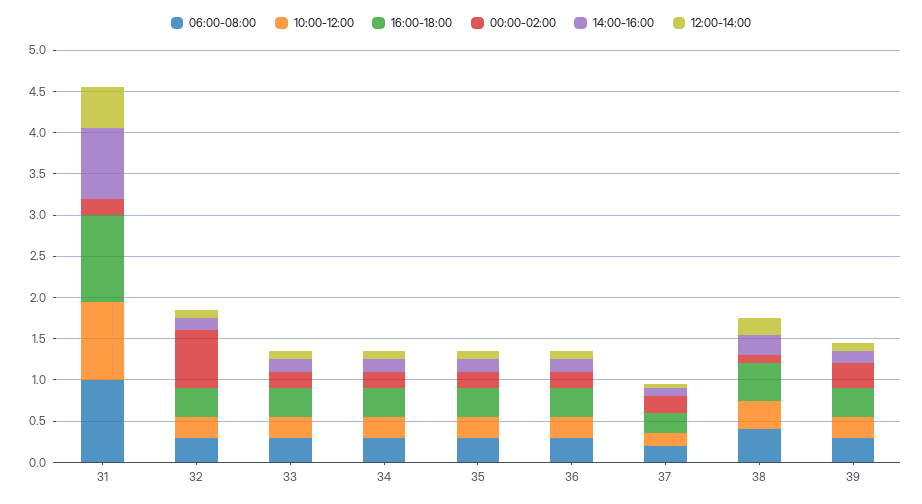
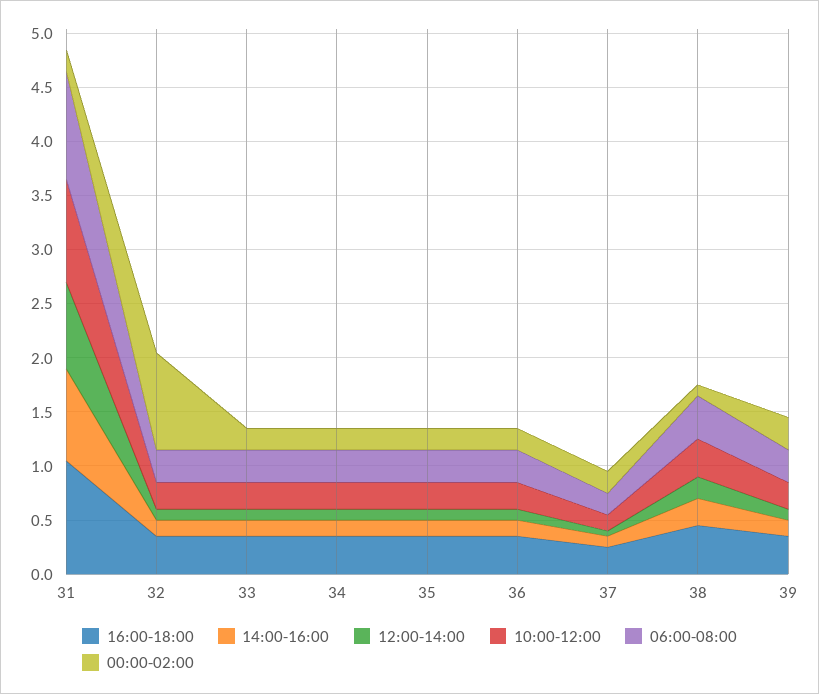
  {
    "06:00-08:00": {
      "31": 1,
      "32": 0.3,
      "33": 0.3,
      "34": 0.3,
      "35": 0.3,
      "36": 0.3,
      "37": 0.2,
      "38": 0.4,
      "39": 0.3
    },
    "10:00-12:00": {
      "31": 1,
      "32": 0.3,
      "33": 0.3,
      "34": 0.3,
      "35": 0.3,
      "36": 0.3,
      "37": 0.2,
      "38": 0.4,
      "39": 0.3
    },
    "16:00-18:00": {
      "31": 1.1,
      "32": 0.4,
      "33": 0.4,
      "34": 0.4,
      "35": 0.4,
      "36": 0.4,
      "37": 0.3,
      "38": 0.5,
      "39": 0.4
    },
    "00:00-02:00": {
      "31": 0.2,
-     "32": 0.7,
+     "32": 0.9,
      "33": 0.2,
      "34": 0.2,
      "35": 0.2,
      "36": 0.2,
      "37": 0.2,
      "38": 0.1,
      "39": 0.3
    },
    "14:00-16:00": {
      "31": 0.9,
      "32": 0.2,
      "33": 0.2,
      "34": 0.2,
      "35": 0.2,
      "36": 0.2,
      "37": 0.1,
      "38": 0.3,
      "39": 0.2
    },
    "12:00-14:00": {
-     "31": 0.5,
+     "31": 0.8,
      "32": 0.1,
      "33": 0.1,
      "34": 0.1,
      "35": 0.1,
      "36": 0.1,
      "37": 0.1,
      "38": 0.2,
      "39": 0.1
    }
  }

